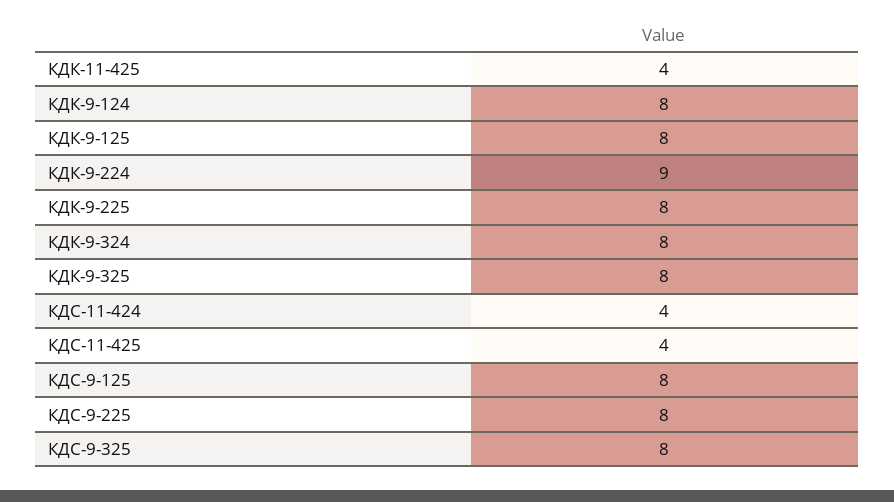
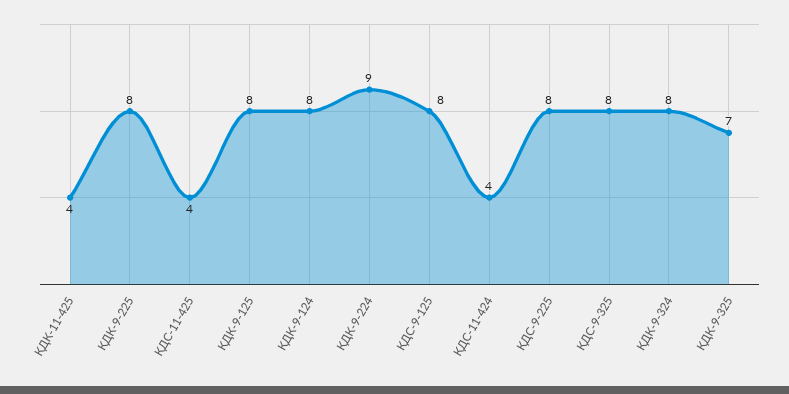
  {
    "КДК-11-425": 4,
    "КДК-9-124": 8,
    "КДК-9-125": 8,
    "КДК-9-224": 9,
    "КДК-9-225": 8,
    "КДК-9-324": 8,
-   "КДК-9-325": 8,
+   "КДК-9-325": 7,
    "КДС-11-424": 4,
    "КДС-11-425": 4,
    "КДС-9-125": 8,
    "КДС-9-225": 8,
    "КДС-9-325": 8
  }

